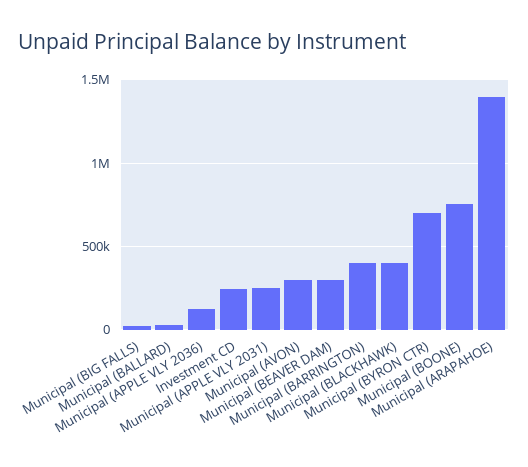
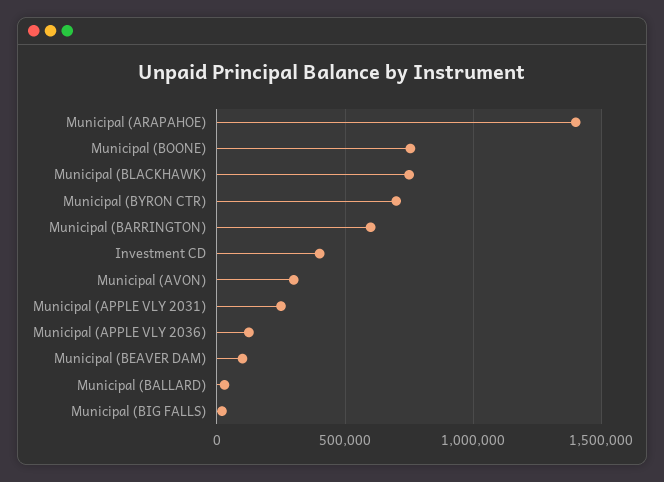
  {
    "Municipal (BIG FALLS)": 0,
    "Municipal (BALLARD)": 50000,
    "Municipal (APPLE VLY 2036)": 150000,
-   "Investment CD": 250000,
+   "Investment CD": 400000,
    "Municipal (APPLE VLY 2031)": 250000,
    "Municipal (AVON)": 300000,
-   "Municipal (BEAVER DAM)": 300000,
+   "Municipal (BEAVER DAM)": 100000,
-   "Municipal (BARRINGTON)": 400000,
+   "Municipal (BARRINGTON)": 600000,
-   "Municipal (BLACKHAWK)": 400000,
+   "Municipal (BLACKHAWK)": 750000,
    "Municipal (BYRON CTR)": 700000,
    "Municipal (BOONE)": 750000,
    "Municipal (ARAPAHOE)": 1400000
  }

